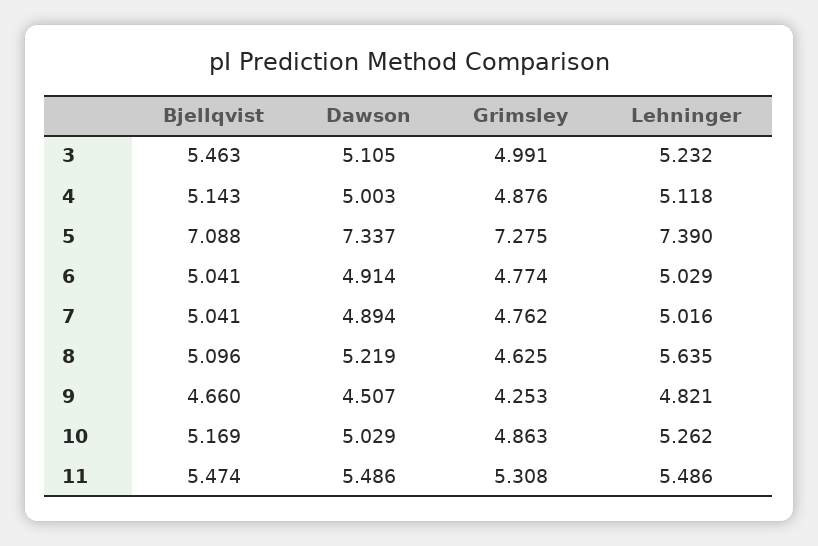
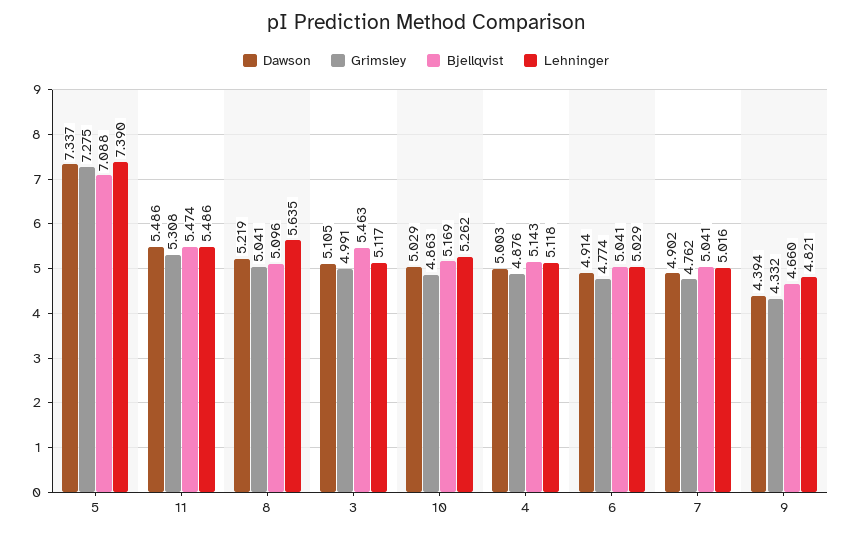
  {
    "Bjellqvist": {
      "3": 5.463,
      "4": 5.143,
      "5": 7.088,
      "6": 5.041,
      "7": 5.041,
      "8": 5.096,
      "9": 4.66,
      "10": 5.169,
      "11": 5.474
    },
    "Dawson": {
      "3": 5.105,
      "4": 5.003,
      "5": 7.337,
      "6": 4.914,
-     "7": 4.894,
+     "7": 4.902,
      "8": 5.219,
-     "9": 4.507,
+     "9": 4.394,
      "10": 5.029,
      "11": 5.486
    },
    "Grimsley": {
      "3": 4.991,
      "4": 4.876,
      "5": 7.275,
      "6": 4.774,
      "7": 4.762,
-     "8": 4.625,
+     "8": 5.041,
-     "9": 4.253,
+     "9": 4.332,
      "10": 4.863,
      "11": 5.308
    },
    "Lehninger": {
-     "3": 5.232,
+     "3": 5.117,
      "4": 5.118,
      "5": 7.39,
      "6": 5.029,
      "7": 5.016,
      "8": 5.635,
      "9": 4.821,
      "10": 5.262,
      "11": 5.486
    }
  }

